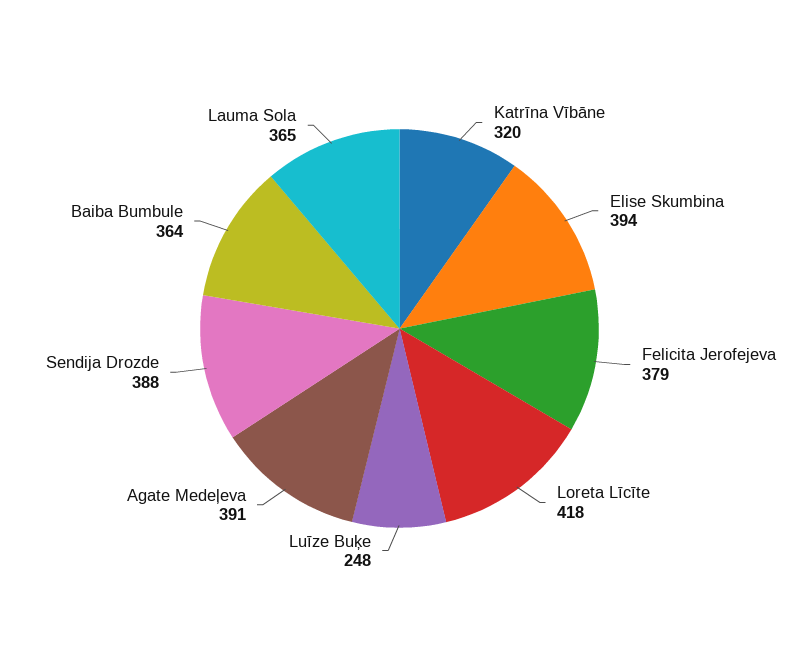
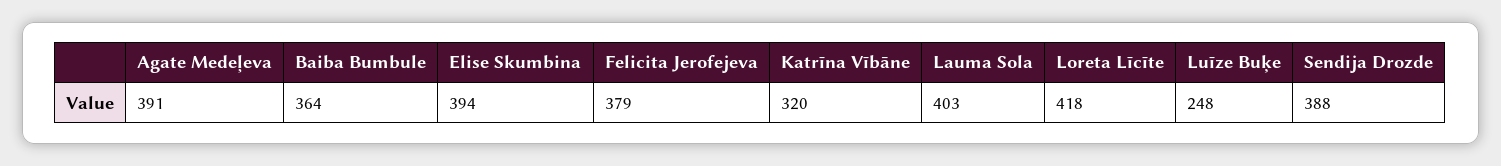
  {
    "Katrīna Vībāne": 320,
    "Elise Skumbina": 394,
    "Felicita Jerofejeva": 379,
    "Loreta Līcīte": 418,
    "Luīze Buķe": 248,
    "Agate Medeļeva": 391,
    "Sendija Drozde": 388,
    "Baiba Bumbule": 364,
-   "Lauma Sola": 365
+   "Lauma Sola": 403
  }

